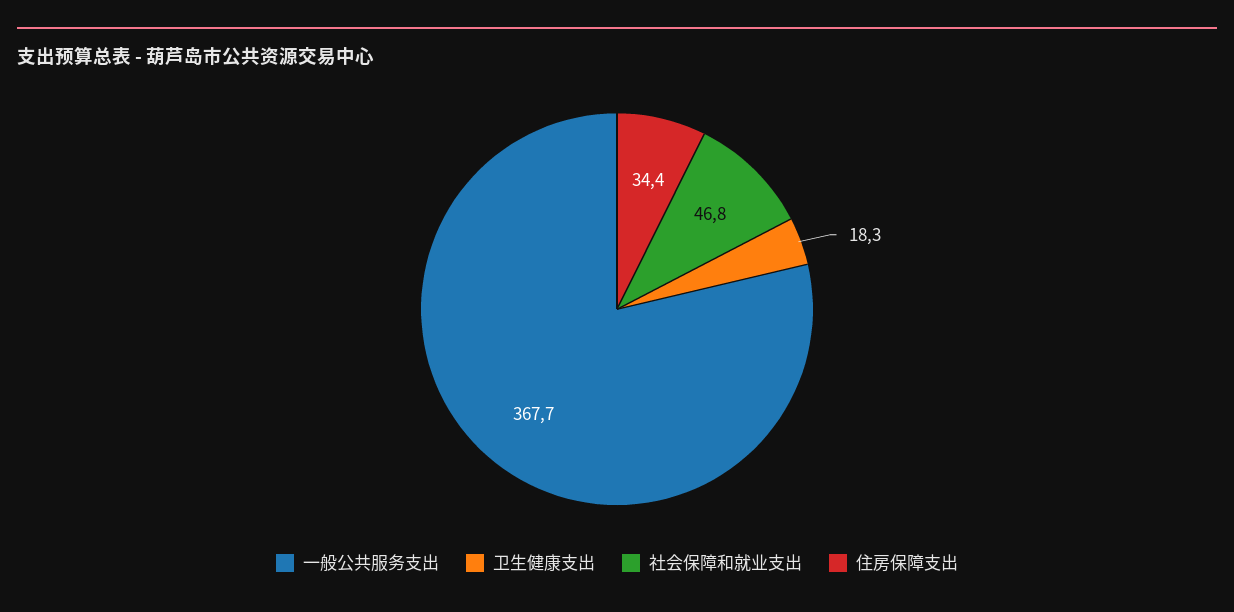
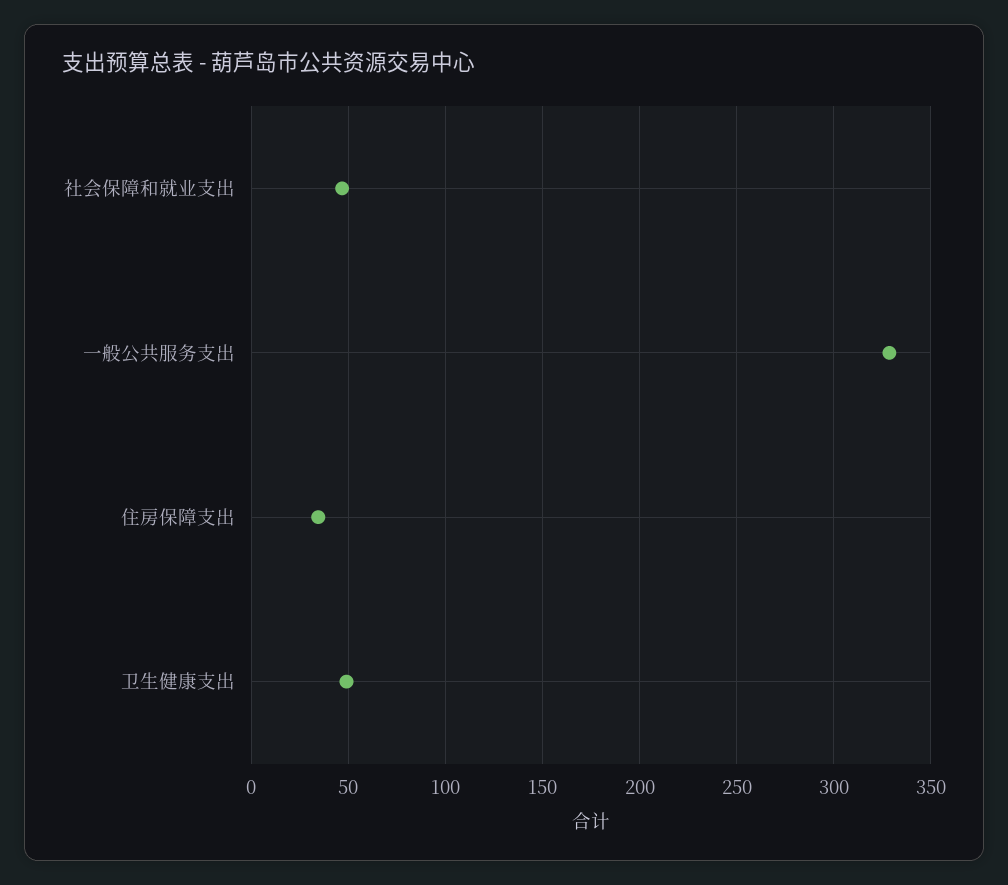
  {
-   "一般公共服务支出": 367.7,
+   "一般公共服务支出": 330,
-   "卫生健康支出": 18.3,
+   "卫生健康支出": 50,
    "社会保障和就业支出": 46.8,
    "住房保障支出": 34.4
  }

